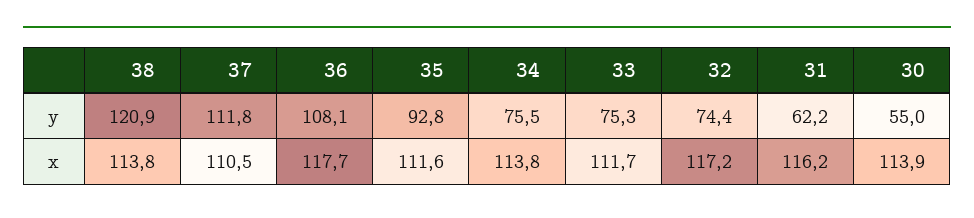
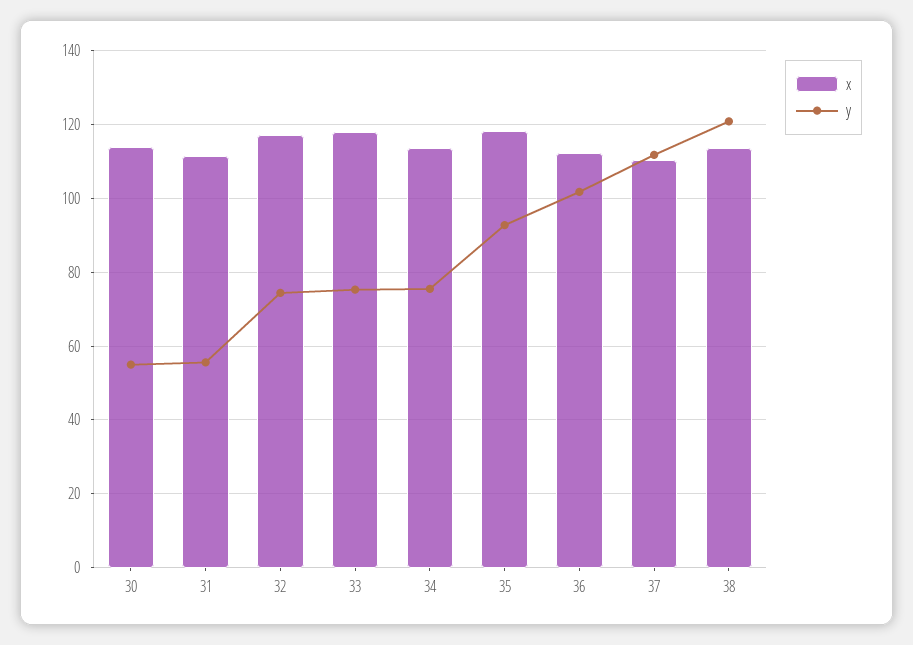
  {
    "y": {
      "38": 120.9,
      "37": 111.8,
-     "36": 108.1,
+     "36": 102,
      "35": 92.8,
      "34": 75.5,
      "33": 75.3,
      "32": 74.4,
-     "31": 62.2,
+     "31": 56,
      "30": 55
    },
    "x": {
      "38": 113.8,
      "37": 110.5,
-     "36": 117.7,
+     "36": 112,
-     "35": 111.6,
+     "35": 118,
      "34": 113.8,
-     "33": 111.7,
+     "33": 118,
      "32": 117.2,
-     "31": 116.2,
+     "31": 112,
      "30": 113.9
    }
  }

